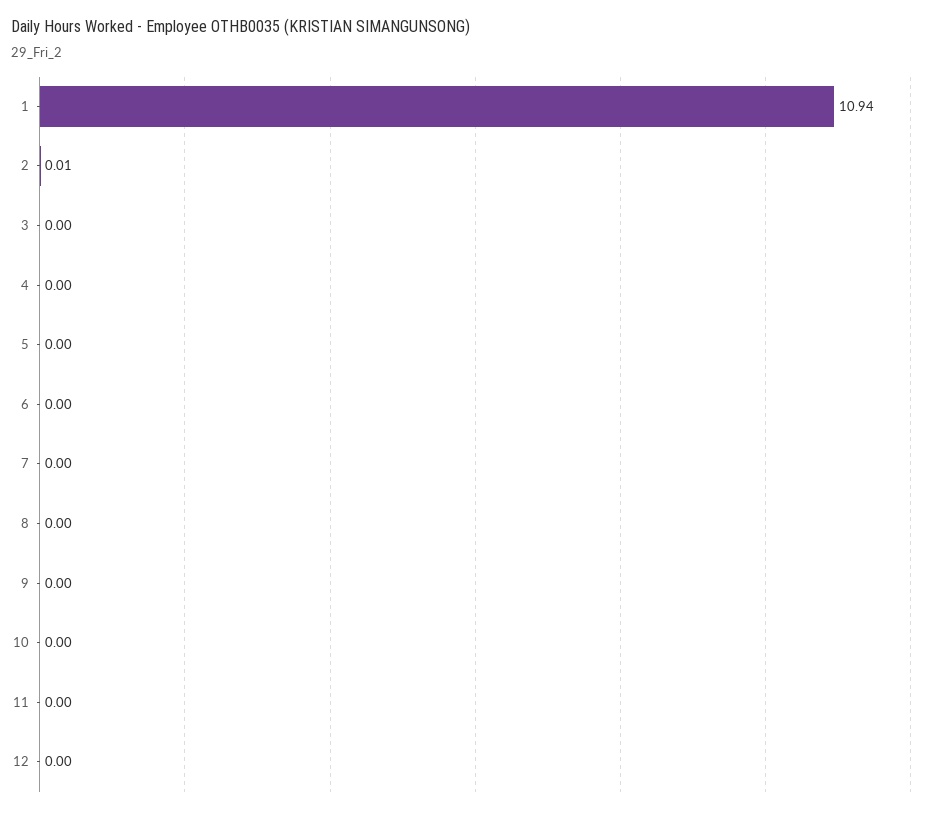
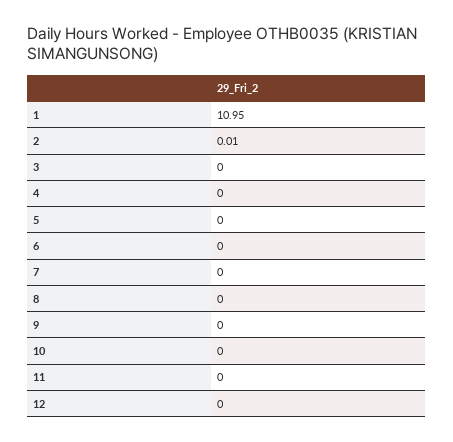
  {
-   "1": 10.94,
+   "1": 10.95,
    "2": 0.01,
    "3": 0,
    "4": 0,
    "5": 0,
    "6": 0,
    "7": 0,
    "8": 0,
    "9": 0,
    "10": 0,
    "11": 0,
    "12": 0
  }

